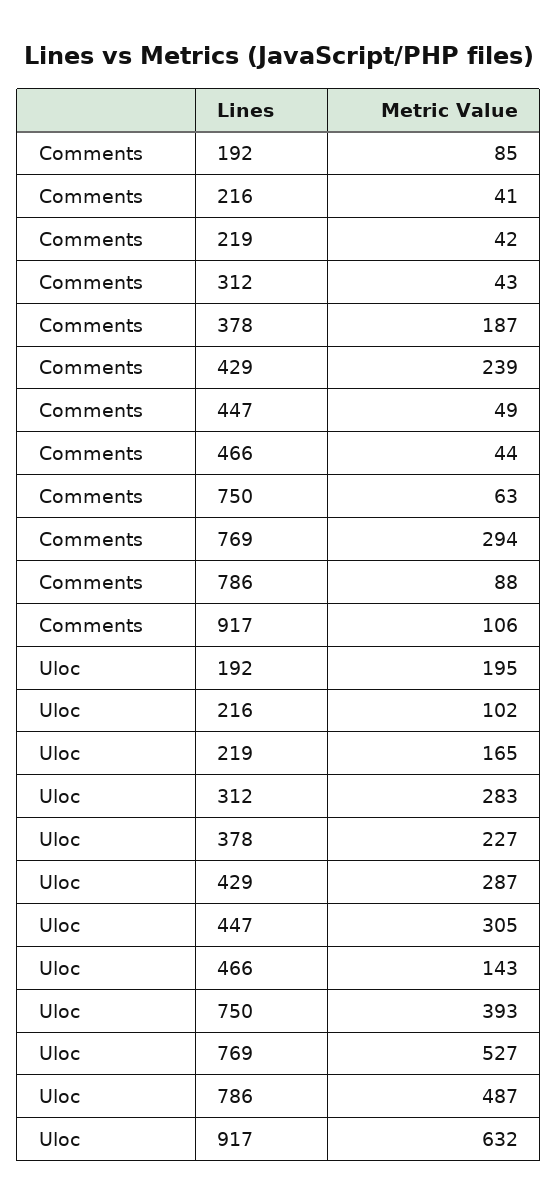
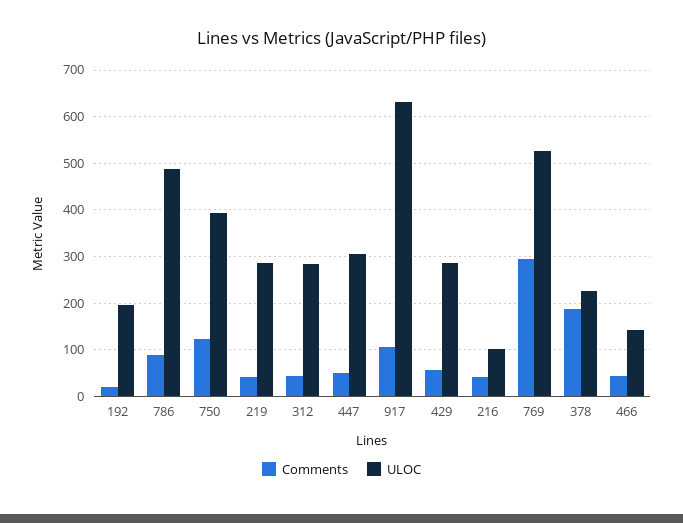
  {
    "Comments": {
-     "192": 85,
+     "192": 20,
      "216": 41,
      "219": 42,
      "312": 43,
      "378": 187,
-     "429": 239,
+     "429": 60,
      "447": 49,
      "466": 44,
-     "750": 63,
+     "750": 120,
      "769": 294,
      "786": 88,
      "917": 106
    },
    "Uloc": {
      "192": 195,
      "216": 102,
-     "219": 165,
+     "219": 280,
      "312": 283,
      "378": 227,
      "429": 287,
      "447": 305,
      "466": 143,
      "750": 393,
      "769": 527,
      "786": 487,
      "917": 632
    }
  }

